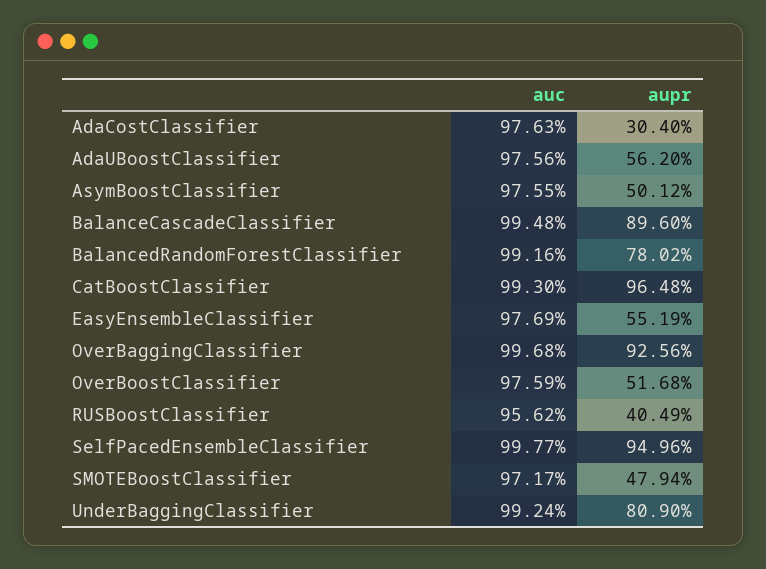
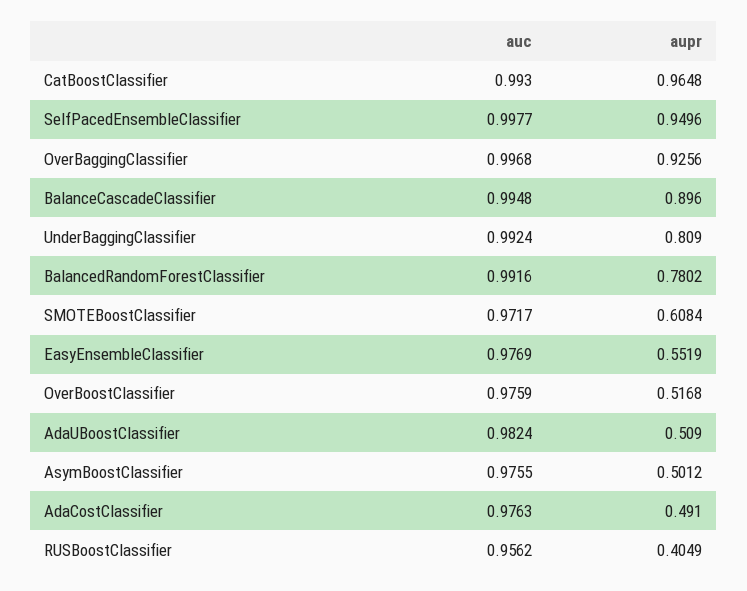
  {
    "auc": {
      "AdaCostClassifier": 0.9763,
-     "AdaUBoostClassifier": 0.9756,
+     "AdaUBoostClassifier": 0.9824,
      "AsymBoostClassifier": 0.9755,
      "BalanceCascadeClassifier": 0.9948,
      "BalancedRandomForestClassifier": 0.9916,
      "CatBoostClassifier": 0.993,
      "EasyEnsembleClassifier": 0.9769,
      "OverBaggingClassifier": 0.9968,
      "OverBoostClassifier": 0.9759,
      "RUSBoostClassifier": 0.9562,
      "SelfPacedEnsembleClassifier": 0.9977,
      "SMOTEBoostClassifier": 0.9717,
      "UnderBaggingClassifier": 0.9924
    },
    "aupr": {
-     "AdaCostClassifier": 0.304,
+     "AdaCostClassifier": 0.491,
-     "AdaUBoostClassifier": 0.562,
+     "AdaUBoostClassifier": 0.509,
      "AsymBoostClassifier": 0.5012,
      "BalanceCascadeClassifier": 0.896,
      "BalancedRandomForestClassifier": 0.7802,
      "CatBoostClassifier": 0.9648,
      "EasyEnsembleClassifier": 0.5519,
      "OverBaggingClassifier": 0.9256,
      "OverBoostClassifier": 0.5168,
      "RUSBoostClassifier": 0.4049,
      "SelfPacedEnsembleClassifier": 0.9496,
-     "SMOTEBoostClassifier": 0.4794,
+     "SMOTEBoostClassifier": 0.6084,
      "UnderBaggingClassifier": 0.809
    }
  }

